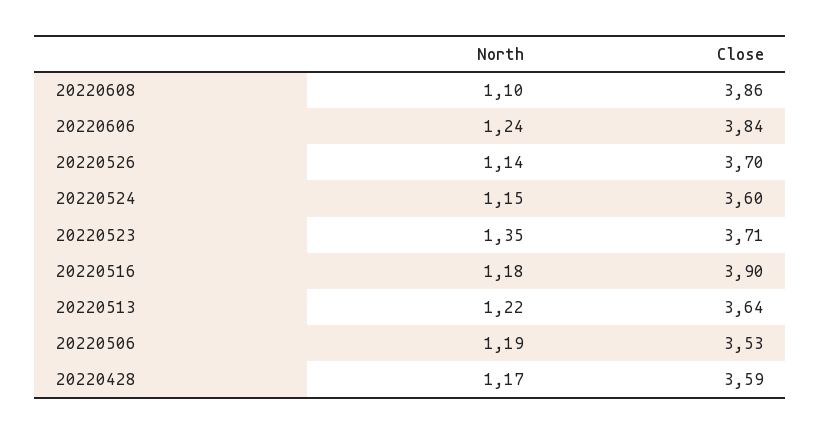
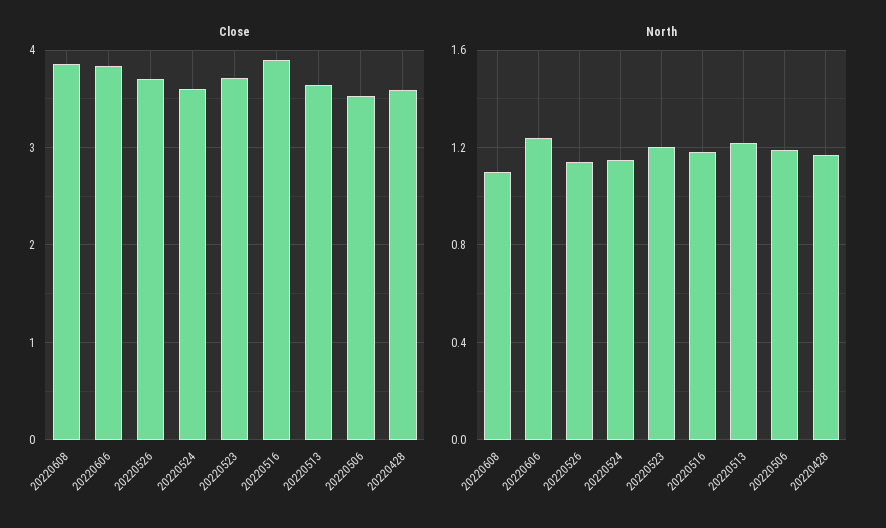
  {
    "North": {
      "20220608": 1.1,
      "20220606": 1.24,
      "20220526": 1.14,
      "20220524": 1.15,
-     "20220523": 1.35,
+     "20220523": 1.2,
      "20220516": 1.18,
      "20220513": 1.22,
      "20220506": 1.19,
      "20220428": 1.17
    },
    "Close": {
      "20220608": 3.86,
      "20220606": 3.84,
      "20220526": 3.7,
      "20220524": 3.6,
      "20220523": 3.71,
      "20220516": 3.9,
      "20220513": 3.64,
      "20220506": 3.53,
      "20220428": 3.59
    }
  }

